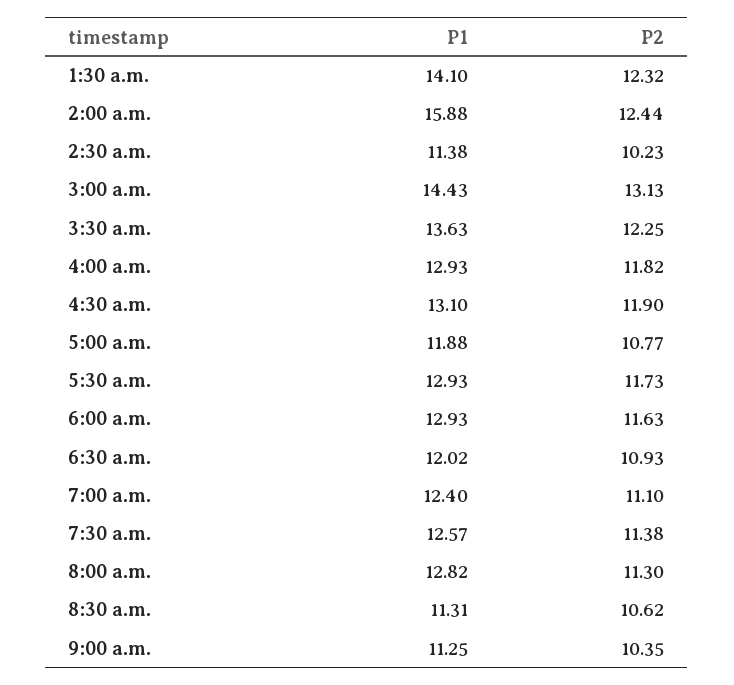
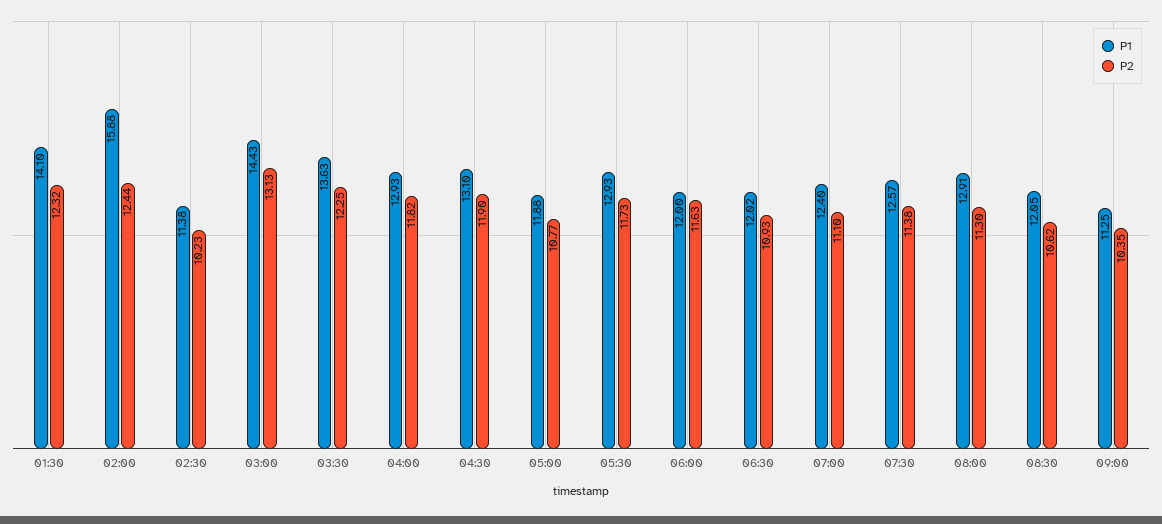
  {
    "P1": {
      "1:30 a.m.": 14.1,
      "2:00 a.m.": 15.88,
      "2:30 a.m.": 11.38,
      "3:00 a.m.": 14.43,
      "3:30 a.m.": 13.63,
      "4:00 a.m.": 12.93,
      "4:30 a.m.": 13.1,
      "5:00 a.m.": 11.88,
      "5:30 a.m.": 12.93,
-     "6:00 a.m.": 12.93,
+     "6:00 a.m.": 12,
      "6:30 a.m.": 12.02,
      "7:00 a.m.": 12.4,
      "7:30 a.m.": 12.57,
-     "8:00 a.m.": 12.82,
+     "8:00 a.m.": 12.91,
-     "8:30 a.m.": 11.31,
+     "8:30 a.m.": 12.05,
      "9:00 a.m.": 11.25
    },
    "P2": {
      "1:30 a.m.": 12.32,
      "2:00 a.m.": 12.44,
      "2:30 a.m.": 10.23,
      "3:00 a.m.": 13.13,
      "3:30 a.m.": 12.25,
      "4:00 a.m.": 11.82,
      "4:30 a.m.": 11.9,
      "5:00 a.m.": 10.77,
      "5:30 a.m.": 11.73,
      "6:00 a.m.": 11.63,
      "6:30 a.m.": 10.93,
      "7:00 a.m.": 11.1,
      "7:30 a.m.": 11.38,
      "8:00 a.m.": 11.3,
      "8:30 a.m.": 10.62,
      "9:00 a.m.": 10.35
    }
  }

